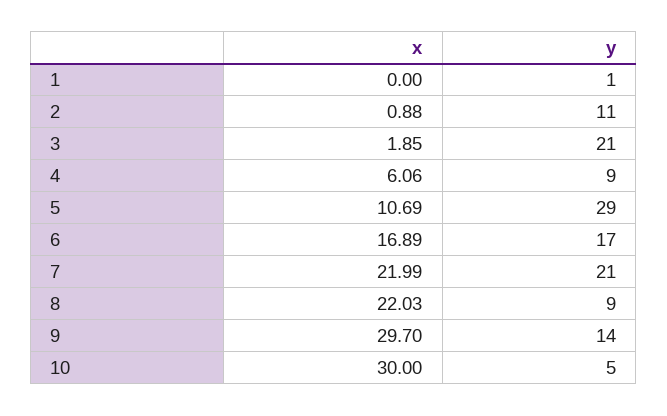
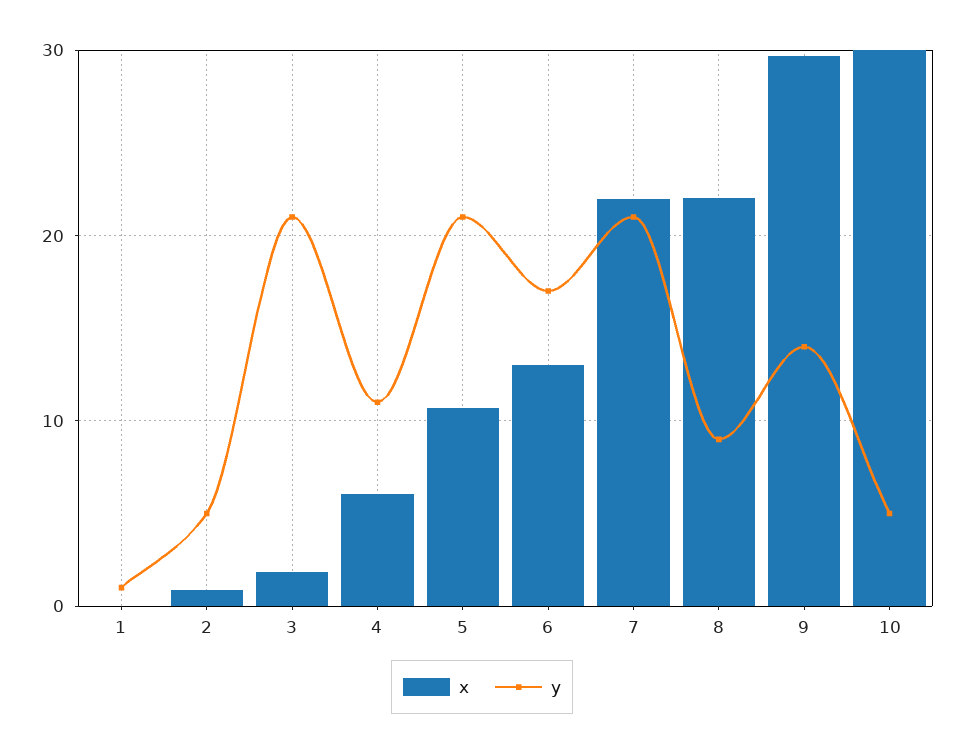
  {
    "x": {
      "1": 0,
      "2": 0.88,
      "3": 1.85,
      "4": 6.06,
      "5": 10.69,
-     "6": 16.89,
+     "6": 13,
      "7": 21.99,
      "8": 22.03,
      "9": 29.7,
      "10": 30
    },
    "y": {
      "1": 1,
-     "2": 11,
+     "2": 5,
      "3": 21,
-     "4": 9,
+     "4": 11,
-     "5": 29,
+     "5": 21,
      "6": 17,
      "7": 21,
      "8": 9,
      "9": 14,
      "10": 5
    }
  }

